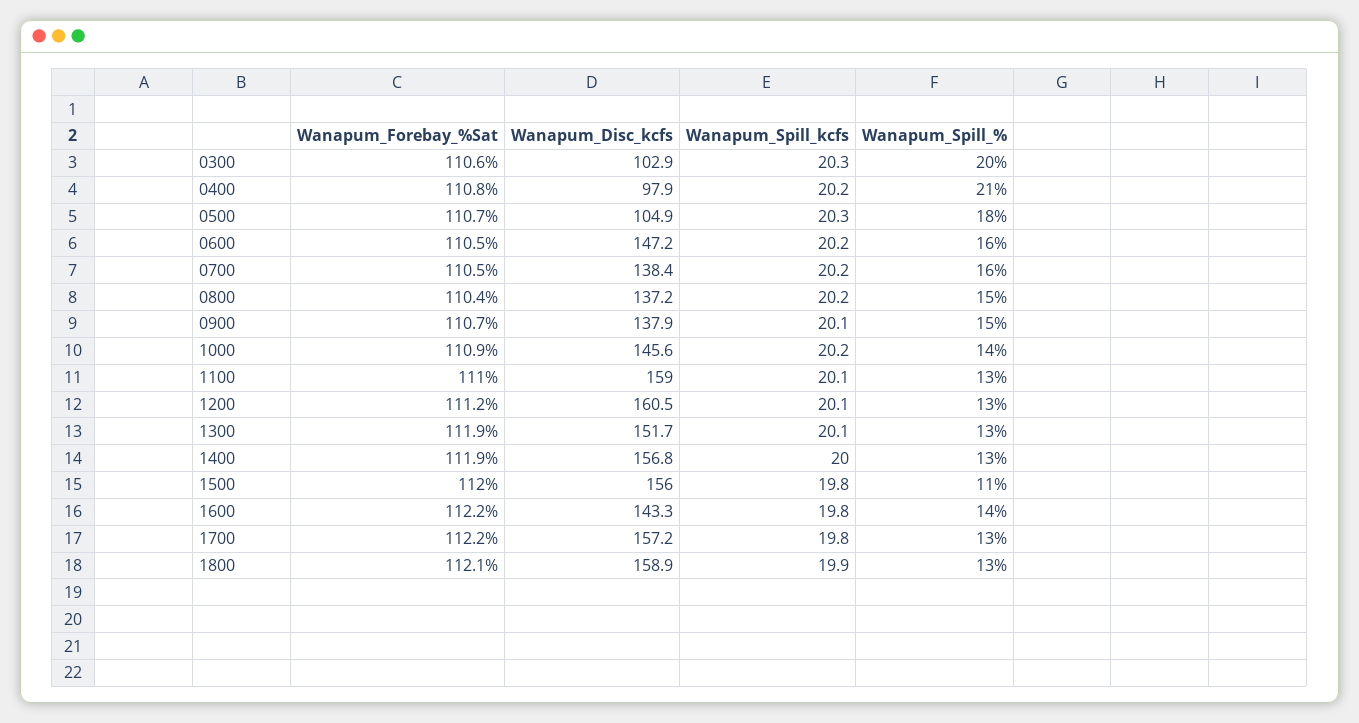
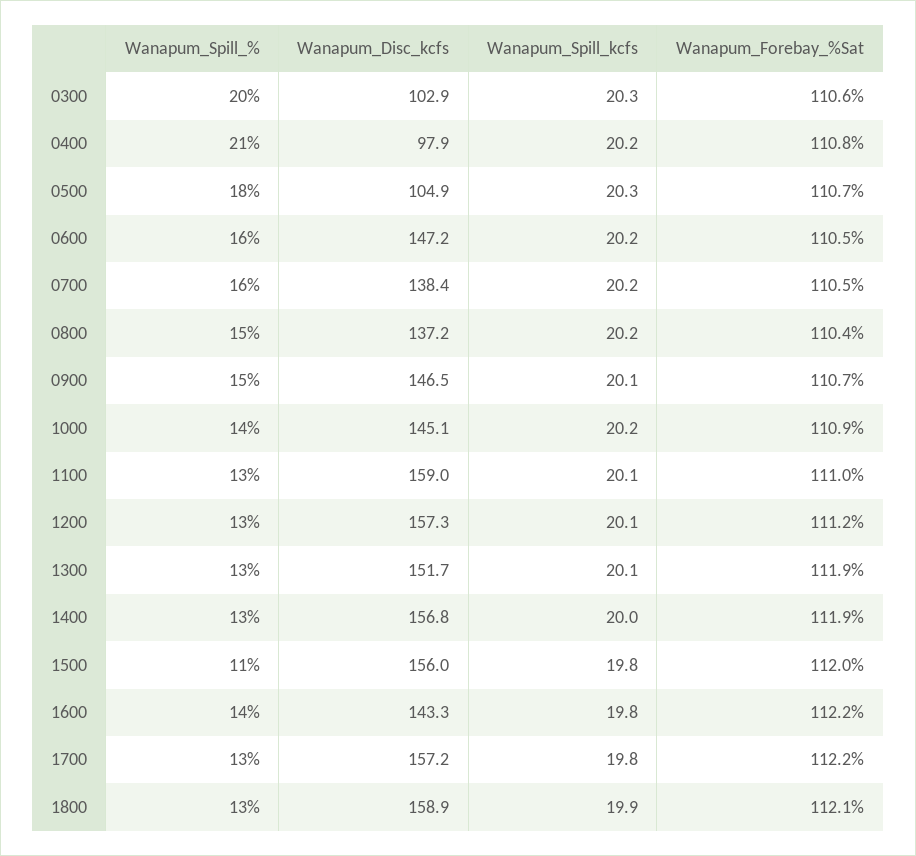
  {
    "Wanapum_Forebay_%Sat": {
      "0300": 110.6,
      "0400": 110.8,
      "0500": 110.7,
      "0600": 110.5,
      "0700": 110.5,
      "0800": 110.4,
      "0900": 110.7,
      "1000": 110.9,
      "1100": 111,
      "1200": 111.2,
      "1300": 111.9,
      "1400": 111.9,
      "1500": 112,
      "1600": 112.2,
      "1700": 112.2,
      "1800": 112.1
    },
    "Wanapum_Disc_kcfs": {
      "0300": 102.9,
      "0400": 97.9,
      "0500": 104.9,
      "0600": 147.2,
      "0700": 138.4,
      "0800": 137.2,
-     "0900": 137.9,
+     "0900": 146.5,
-     "1000": 145.6,
+     "1000": 145.1,
      "1100": 159,
-     "1200": 160.5,
+     "1200": 157.3,
      "1300": 151.7,
      "1400": 156.8,
      "1500": 156,
      "1600": 143.3,
      "1700": 157.2,
      "1800": 158.9
    },
    "Wanapum_Spill_kcfs": {
      "0300": 20.3,
      "0400": 20.2,
      "0500": 20.3,
      "0600": 20.2,
      "0700": 20.2,
      "0800": 20.2,
      "0900": 20.1,
      "1000": 20.2,
      "1100": 20.1,
      "1200": 20.1,
      "1300": 20.1,
      "1400": 20,
      "1500": 19.8,
      "1600": 19.8,
      "1700": 19.8,
      "1800": 19.9
    },
    "Wanapum_Spill_%": {
      "0300": 20,
      "0400": 21,
      "0500": 18,
      "0600": 16,
      "0700": 16,
      "0800": 15,
      "0900": 15,
      "1000": 14,
      "1100": 13,
      "1200": 13,
      "1300": 13,
      "1400": 13,
      "1500": 11,
      "1600": 14,
      "1700": 13,
      "1800": 13
    }
  }

